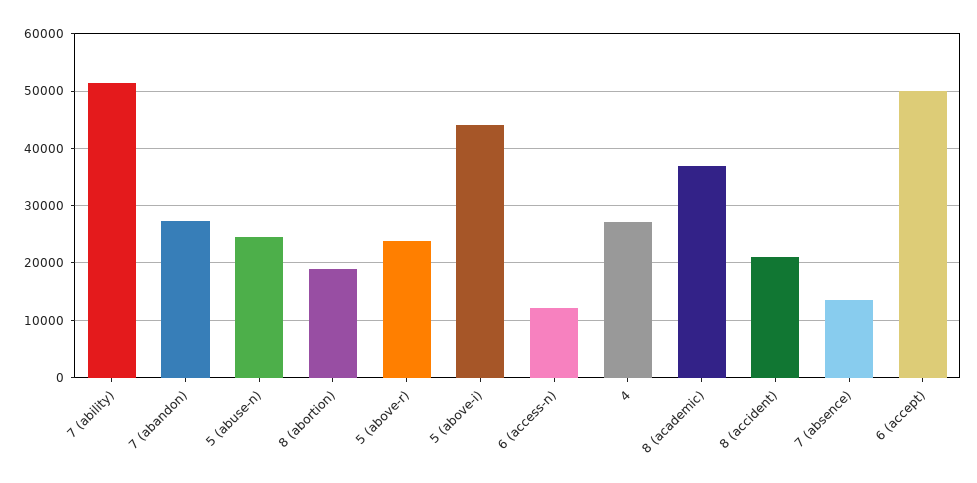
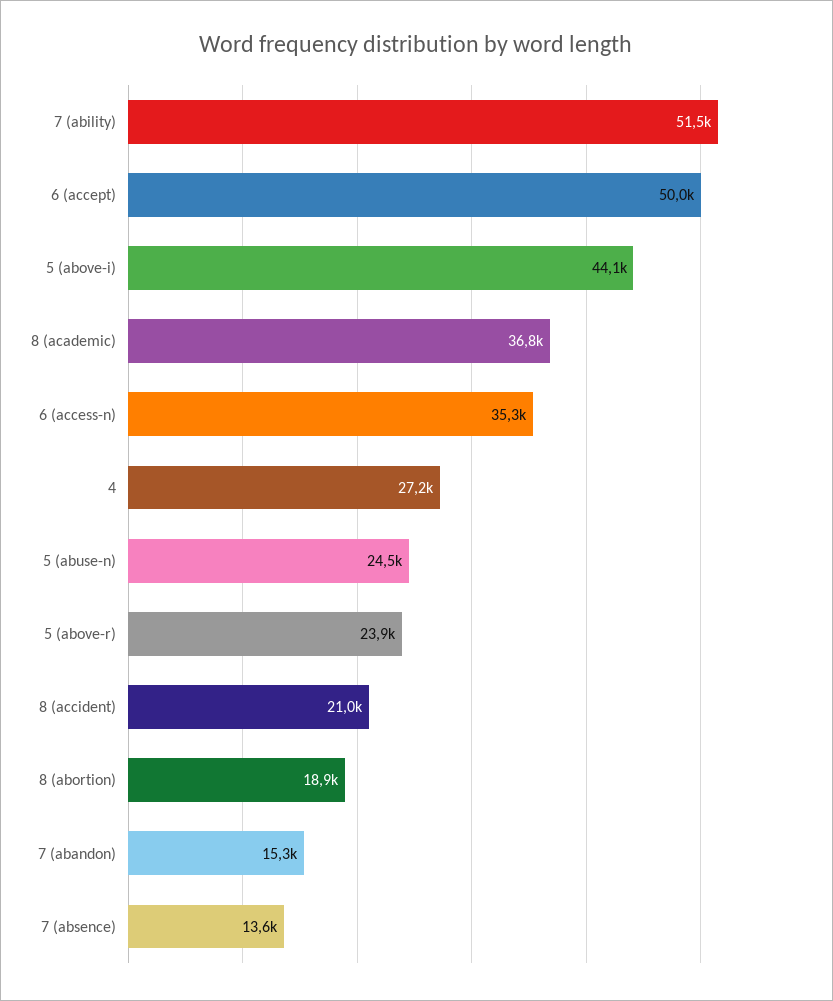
  {
    "7 (ability)": 51500,
-   "7 (abandon)": 28000,
+   "7 (abandon)": 15300,
    "5 (abuse-n)": 24500,
    "8 (abortion)": 18900,
    "5 (above-r)": 23900,
    "5 (above-i)": 44100,
-   "6 (access-n)": 12000,
+   "6 (access-n)": 35300,
    "4": 27200,
    "8 (academic)": 36800,
    "8 (accident)": 21000,
    "7 (absence)": 13600,
    "6 (accept)": 50000
  }

